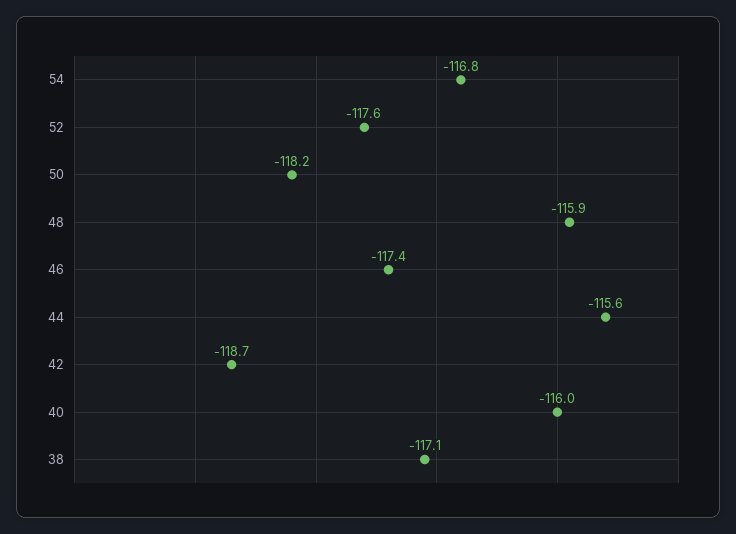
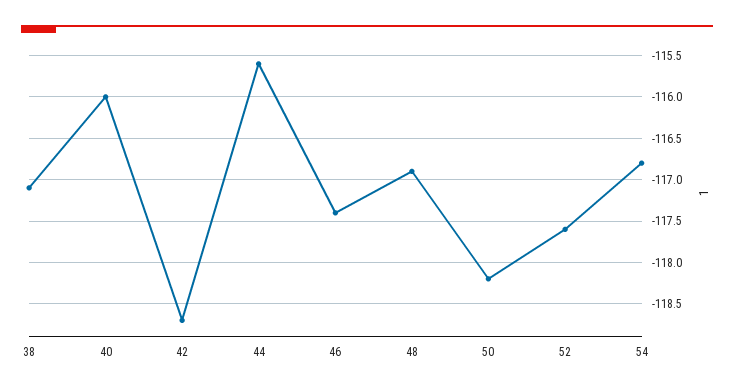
  {
    "54": -116.8,
    "52": -117.6,
    "50": -118.2,
-   "48": -115.9,
+   "48": -116.9,
    "46": -117.4,
    "44": -115.6,
    "42": -118.7,
    "40": -116,
    "38": -117.1
  }

